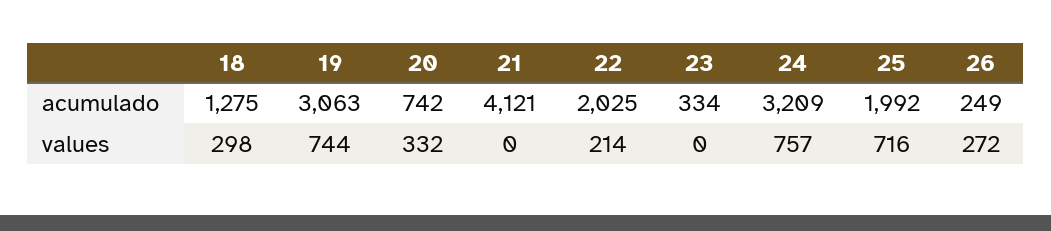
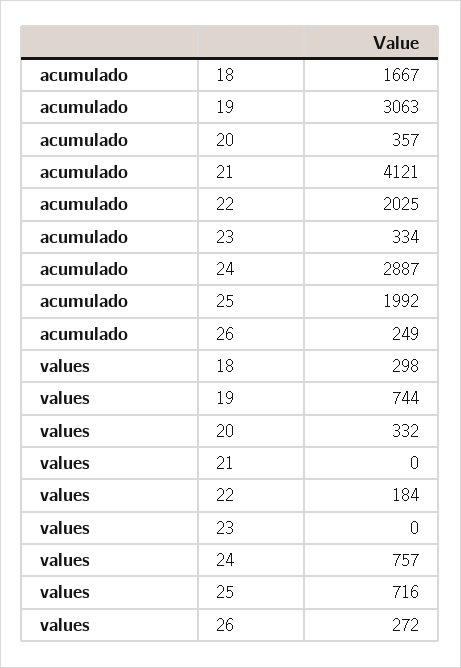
  {
    "18": {
-     "acumulado": 1275,
+     "acumulado": 1667,
      "values": 298
    },
    "19": {
      "acumulado": 3063,
      "values": 744
    },
    "20": {
-     "acumulado": 742,
+     "acumulado": 357,
      "values": 332
    },
    "21": {
      "acumulado": 4121,
      "values": 0
    },
    "22": {
      "acumulado": 2025,
-     "values": 214
+     "values": 184
    },
    "23": {
      "acumulado": 334,
      "values": 0
    },
    "24": {
-     "acumulado": 3209,
+     "acumulado": 2887,
      "values": 757
    },
    "25": {
      "acumulado": 1992,
      "values": 716
    },
    "26": {
      "acumulado": 249,
      "values": 272
    }
  }

